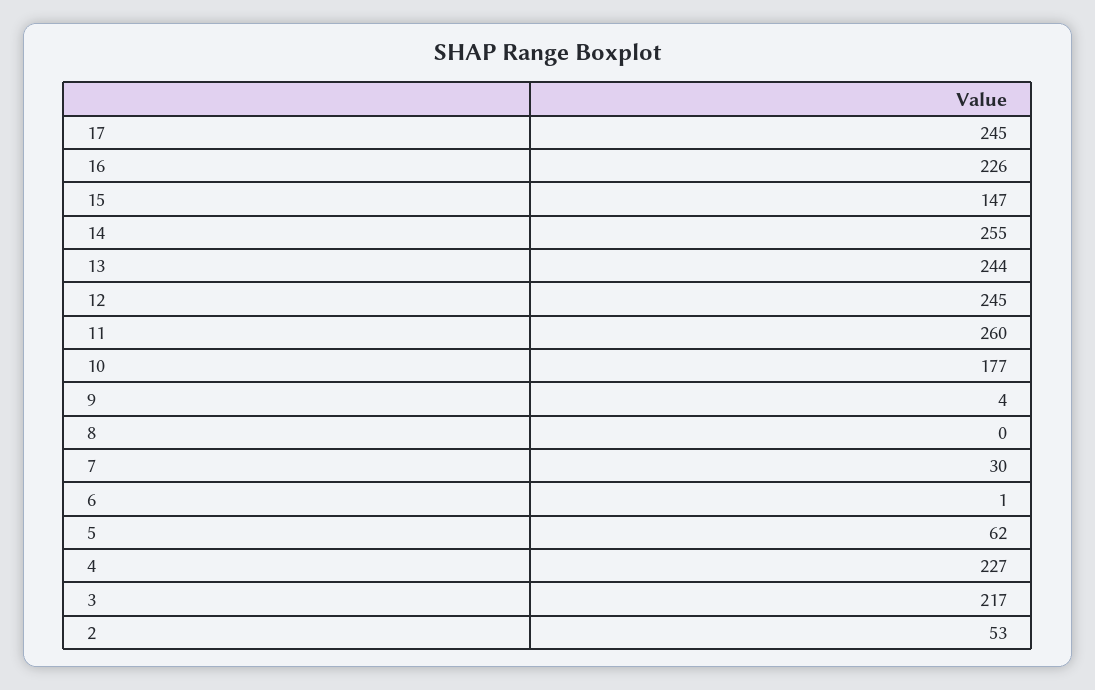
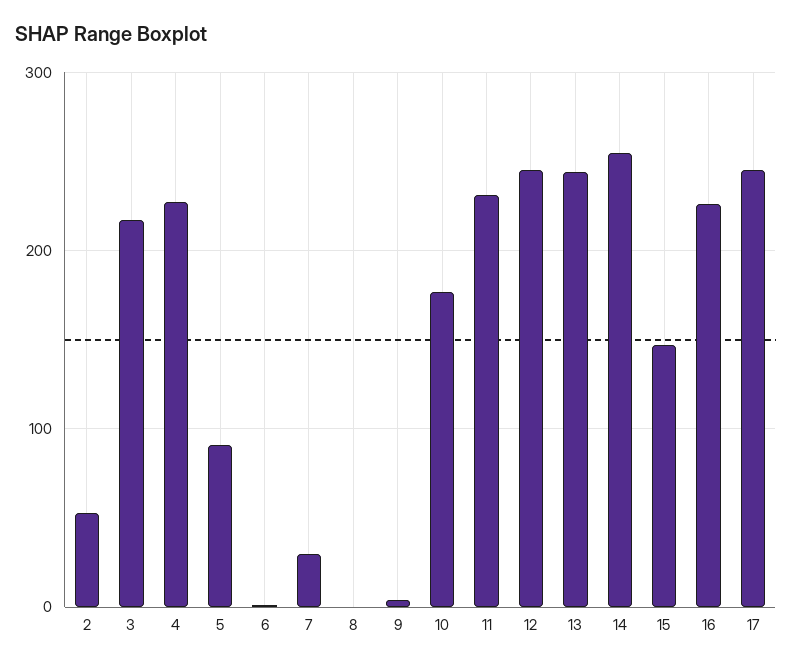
  {
    "17": 245,
    "16": 226,
    "15": 147,
    "14": 255,
    "13": 244,
    "12": 245,
-   "11": 260,
+   "11": 230,
    "10": 177,
    "9": 4,
    "8": 0,
    "7": 30,
    "6": 1,
-   "5": 62,
+   "5": 90,
    "4": 227,
    "3": 217,
    "2": 53
  }

